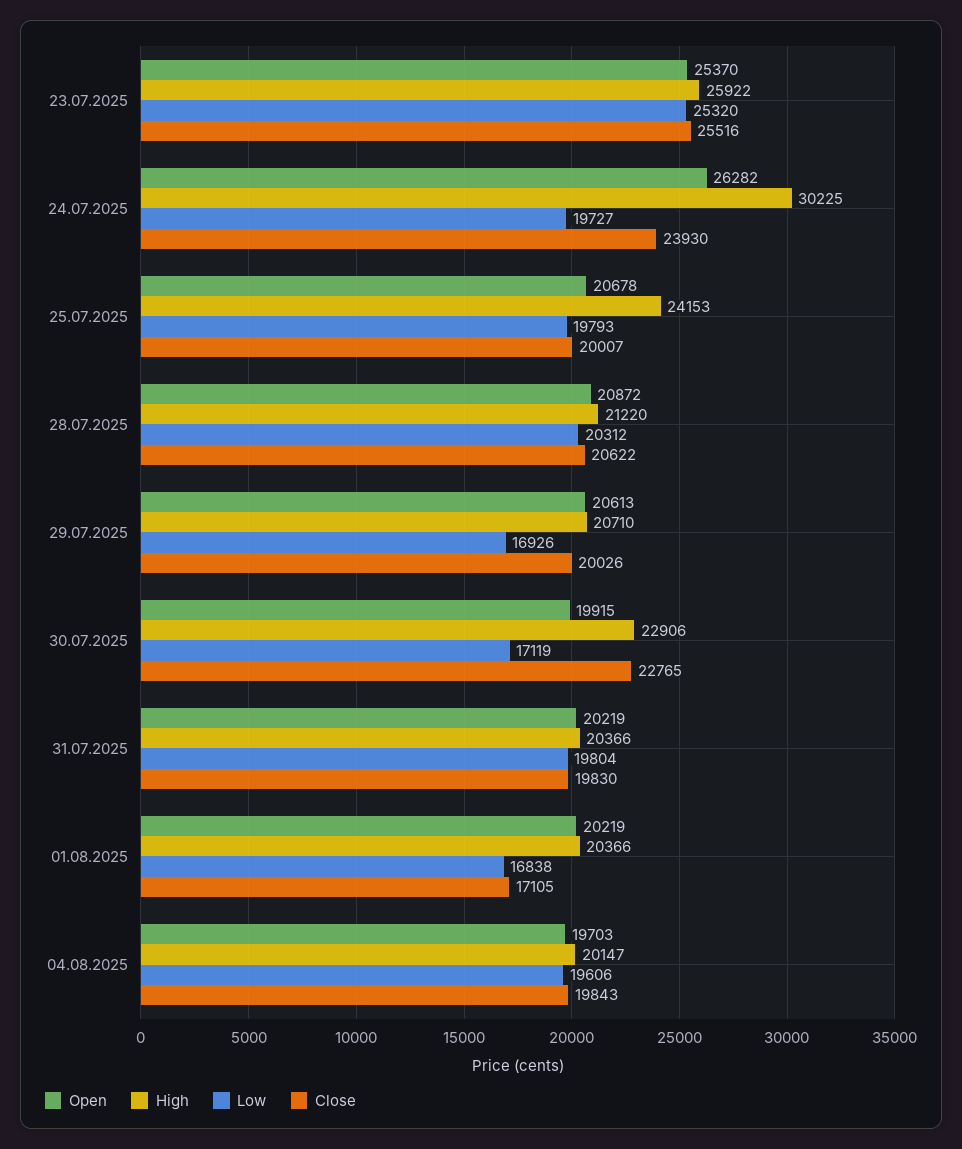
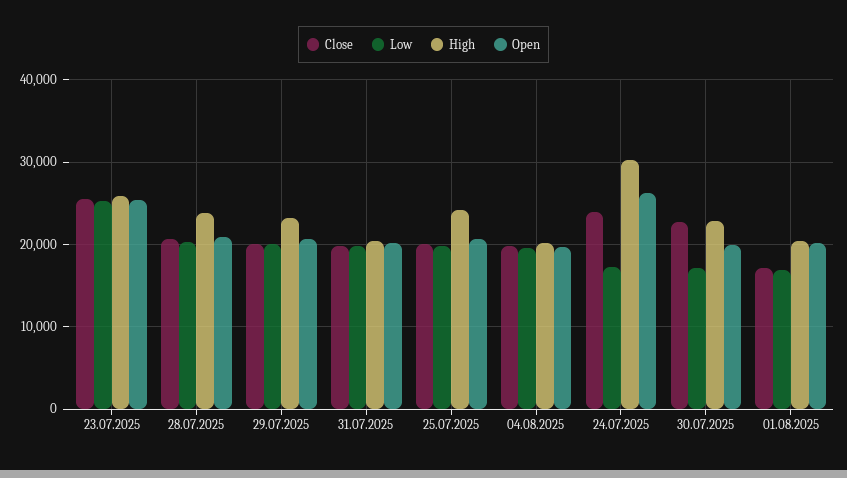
  {
    "Open": {
      "23.07.2025": 25370,
      "24.07.2025": 26282,
      "25.07.2025": 20678,
      "28.07.2025": 20872,
      "29.07.2025": 20613,
      "30.07.2025": 19915,
      "31.07.2025": 20219,
      "01.08.2025": 20219,
      "04.08.2025": 19703
    },
    "High": {
      "23.07.2025": 25922,
      "24.07.2025": 30225,
      "25.07.2025": 24153,
-     "28.07.2025": 21220,
+     "28.07.2025": 24000,
-     "29.07.2025": 20710,
+     "29.07.2025": 23000,
      "30.07.2025": 22906,
      "31.07.2025": 20366,
      "01.08.2025": 20366,
      "04.08.2025": 20147
    },
    "Low": {
      "23.07.2025": 25320,
-     "24.07.2025": 19727,
+     "24.07.2025": 17000,
      "25.07.2025": 19793,
      "28.07.2025": 20312,
-     "29.07.2025": 16926,
+     "29.07.2025": 20000,
      "30.07.2025": 17119,
      "31.07.2025": 19804,
      "01.08.2025": 16838,
      "04.08.2025": 19606
    },
    "Close": {
      "23.07.2025": 25516,
      "24.07.2025": 23930,
      "25.07.2025": 20007,
      "28.07.2025": 20622,
      "29.07.2025": 20026,
      "30.07.2025": 22765,
      "31.07.2025": 19830,
      "01.08.2025": 17105,
      "04.08.2025": 19843
    }
  }

